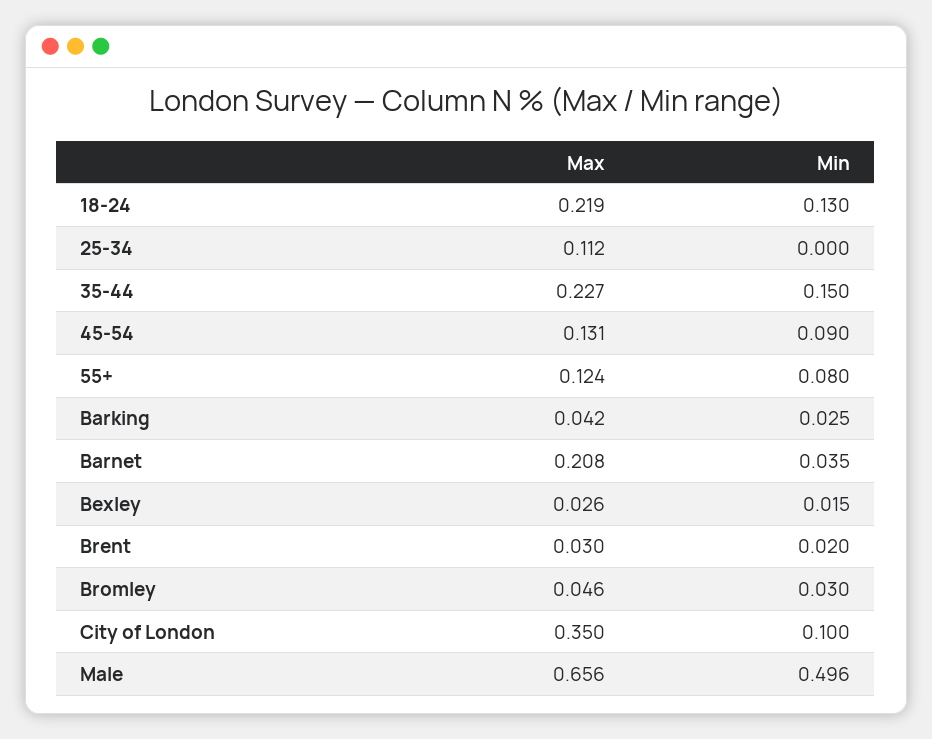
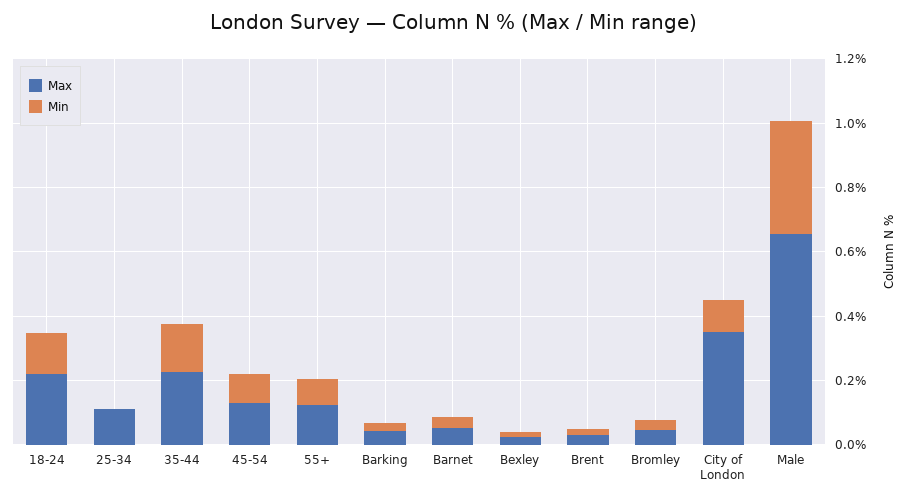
  {
    "Max": {
      "18-24": 0.219,
      "25-34": 0.112,
      "35-44": 0.227,
      "45-54": 0.131,
      "55+": 0.124,
      "Barking": 0.042,
-     "Barnet": 0.208,
+     "Barnet": 0.05,
      "Bexley": 0.026,
      "Brent": 0.03,
      "Bromley": 0.046,
      "City of London": 0.35,
      "Male": 0.656
    },
    "Min": {
      "18-24": 0.13,
      "25-34": 0,
      "35-44": 0.15,
      "45-54": 0.09,
      "55+": 0.08,
      "Barking": 0.025,
      "Barnet": 0.035,
      "Bexley": 0.015,
      "Brent": 0.02,
      "Bromley": 0.03,
      "City of London": 0.1,
-     "Male": 0.496
+     "Male": 0.35
    }
  }

